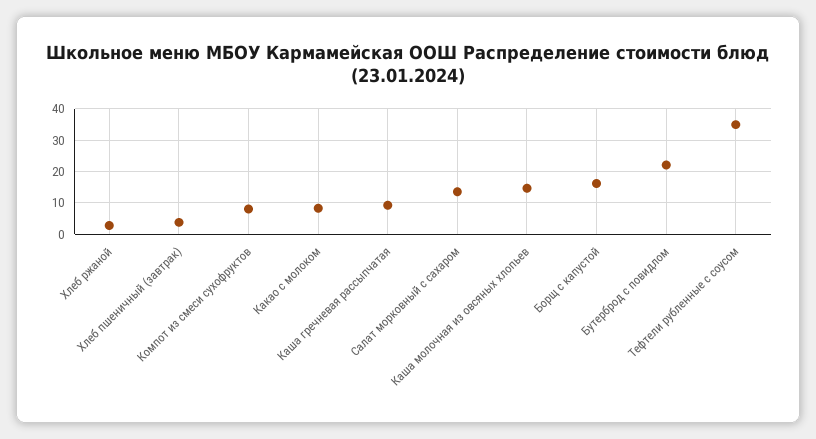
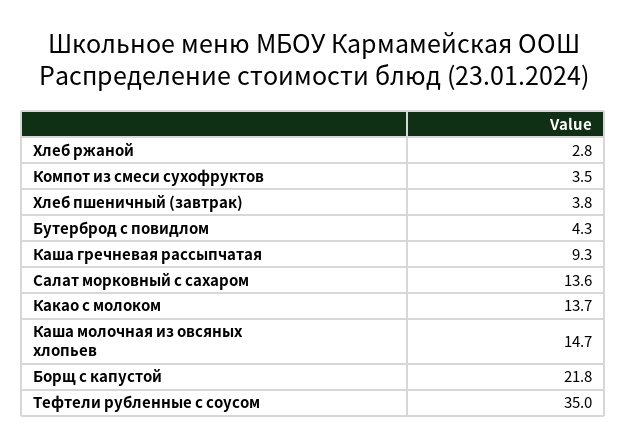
  {
    "Хлеб ржаной": 2.8,
    "Хлеб пшеничный (завтрак)": 3.8,
-   "Компот из смеси сухофруктов": 8,
+   "Компот из смеси сухофруктов": 3.5,
-   "Какао с молоком": 8,
+   "Какао с молоком": 13.7,
    "Каша гречневая рассыпчатая": 9.3,
    "Салат морковный с сахаром": 13.6,
    "Каша молочная из овсяных хлопьев": 14.7,
-   "Борщ с капустой": 16,
+   "Борщ с капустой": 21.8,
-   "Бутерброд с повидлом": 22,
+   "Бутерброд с повидлом": 4.3,
    "Тефтели рубленные с соусом": 35
  }

